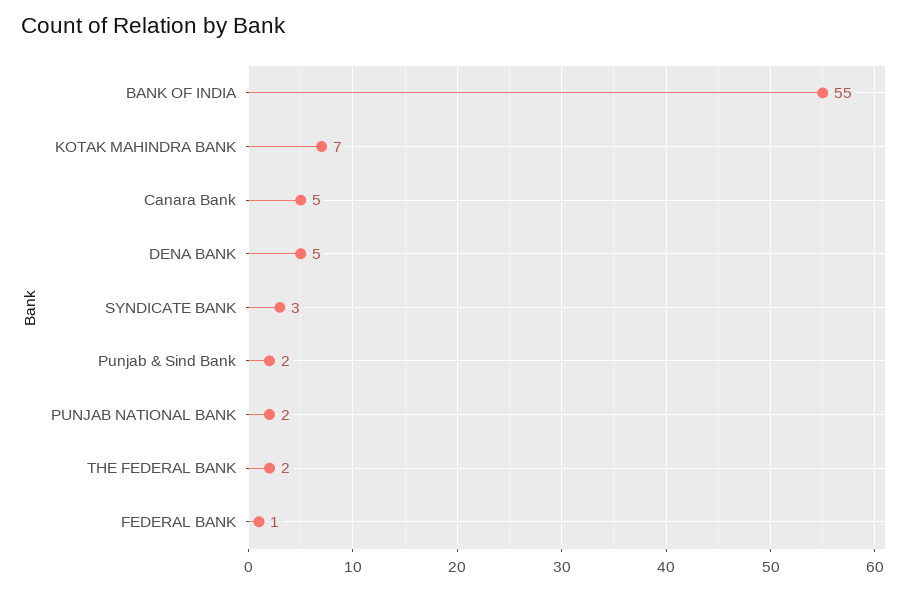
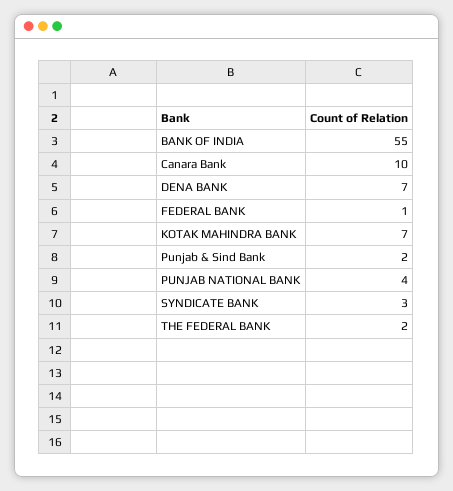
  {
    "BANK OF INDIA": 55,
    "KOTAK MAHINDRA BANK": 7,
-   "Canara Bank": 5,
+   "Canara Bank": 10,
-   "DENA BANK": 5,
+   "DENA BANK": 7,
    "SYNDICATE BANK": 3,
    "Punjab & Sind Bank": 2,
-   "PUNJAB NATIONAL BANK": 2,
+   "PUNJAB NATIONAL BANK": 4,
    "THE FEDERAL BANK": 2,
    "FEDERAL BANK": 1
  }

